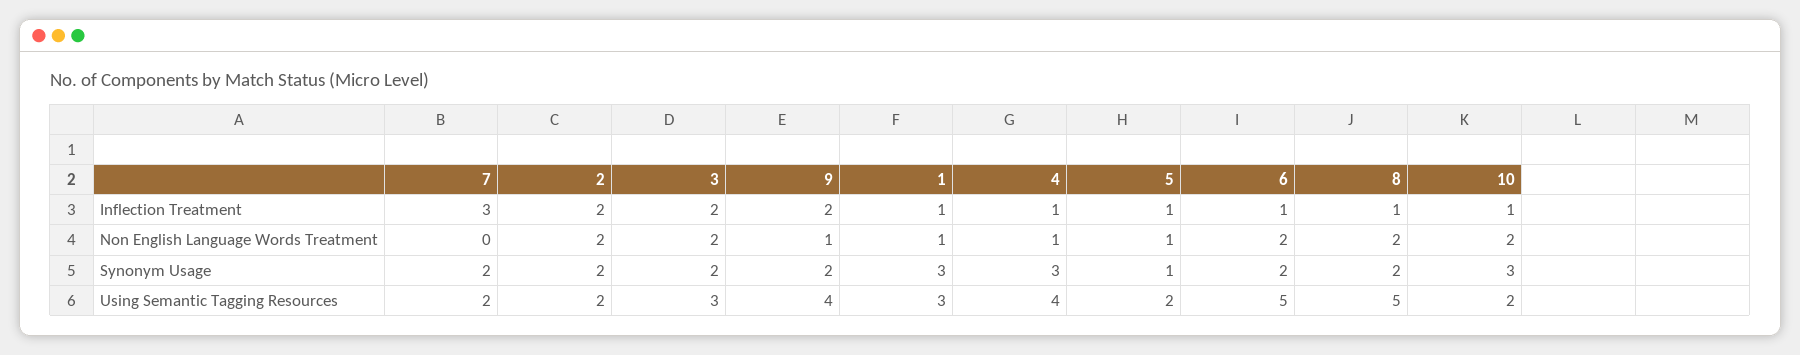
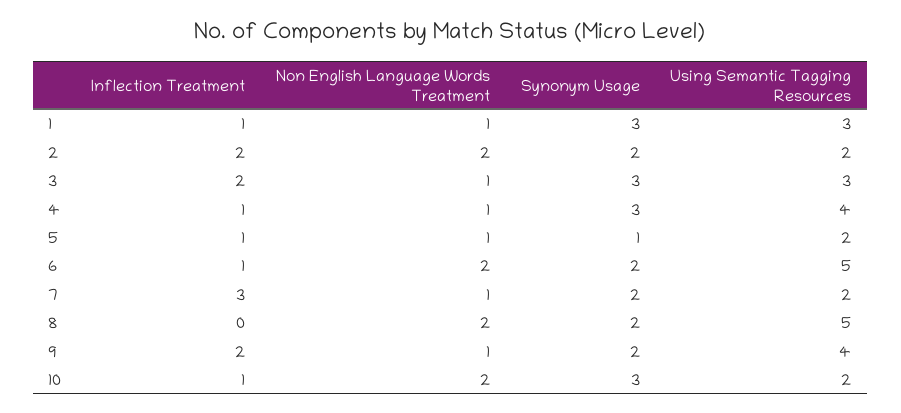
  {
    "7": {
      "Inflection Treatment": 3,
-     "Non English Language Words Treatment": 0,
+     "Non English Language Words Treatment": 1,
      "Synonym Usage": 2,
      "Using Semantic Tagging Resources": 2
    },
    "2": {
      "Inflection Treatment": 2,
      "Non English Language Words Treatment": 2,
      "Synonym Usage": 2,
      "Using Semantic Tagging Resources": 2
    },
    "3": {
      "Inflection Treatment": 2,
-     "Non English Language Words Treatment": 2,
+     "Non English Language Words Treatment": 1,
-     "Synonym Usage": 2,
+     "Synonym Usage": 3,
      "Using Semantic Tagging Resources": 3
    },
    "9": {
      "Inflection Treatment": 2,
      "Non English Language Words Treatment": 1,
      "Synonym Usage": 2,
      "Using Semantic Tagging Resources": 4
    },
    "1": {
      "Inflection Treatment": 1,
      "Non English Language Words Treatment": 1,
      "Synonym Usage": 3,
      "Using Semantic Tagging Resources": 3
    },
    "4": {
      "Inflection Treatment": 1,
      "Non English Language Words Treatment": 1,
      "Synonym Usage": 3,
      "Using Semantic Tagging Resources": 4
    },
    "5": {
      "Inflection Treatment": 1,
      "Non English Language Words Treatment": 1,
      "Synonym Usage": 1,
      "Using Semantic Tagging Resources": 2
    },
    "6": {
      "Inflection Treatment": 1,
      "Non English Language Words Treatment": 2,
      "Synonym Usage": 2,
      "Using Semantic Tagging Resources": 5
    },
    "8": {
-     "Inflection Treatment": 1,
+     "Inflection Treatment": 0,
      "Non English Language Words Treatment": 2,
      "Synonym Usage": 2,
      "Using Semantic Tagging Resources": 5
    },
    "10": {
      "Inflection Treatment": 1,
      "Non English Language Words Treatment": 2,
      "Synonym Usage": 3,
      "Using Semantic Tagging Resources": 2
    }
  }

